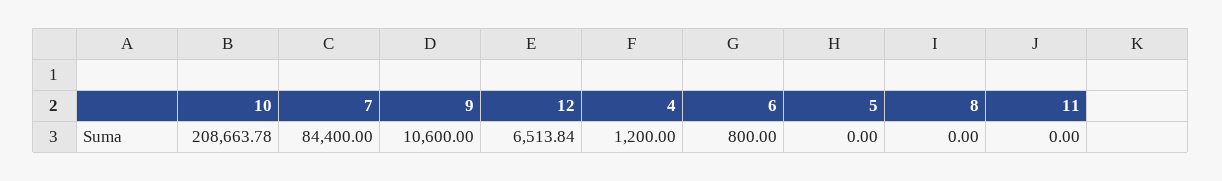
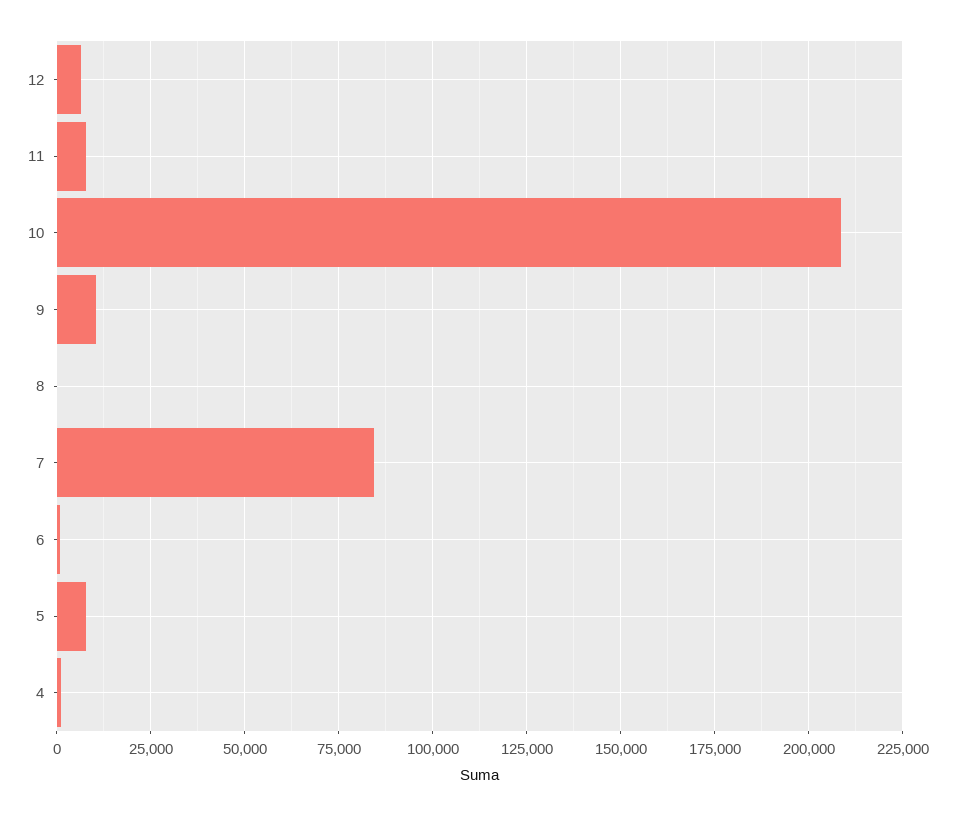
  {
    "10": 208663.78,
    "7": 84400,
    "9": 10600,
    "12": 6513.84,
    "4": 1200,
    "6": 800,
-   "5": 0,
+   "5": 7500,
    "8": 0,
-   "11": 0
+   "11": 7500
  }

